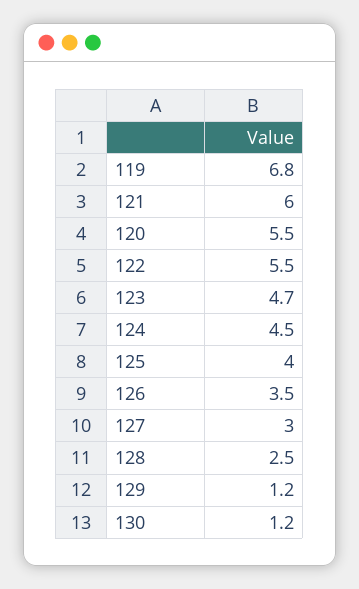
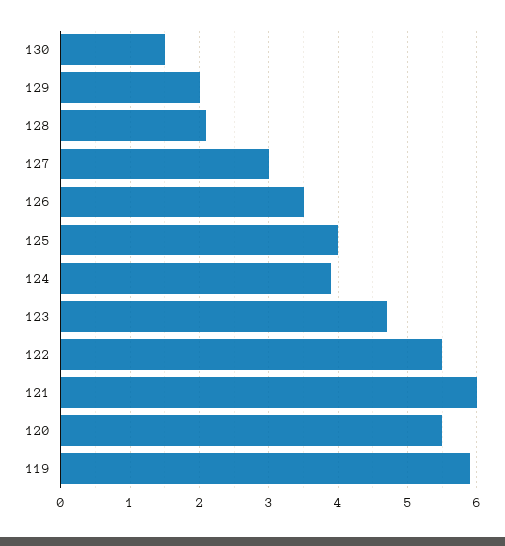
  {
-   "119": 6.8,
+   "119": 5.9,
    "121": 6,
    "120": 5.5,
    "122": 5.5,
    "123": 4.7,
-   "124": 4.5,
+   "124": 3.9,
    "125": 4,
    "126": 3.5,
    "127": 3,
-   "128": 2.5,
+   "128": 2.1,
-   "129": 1.2,
+   "129": 2,
-   "130": 1.2
+   "130": 1.5
  }

